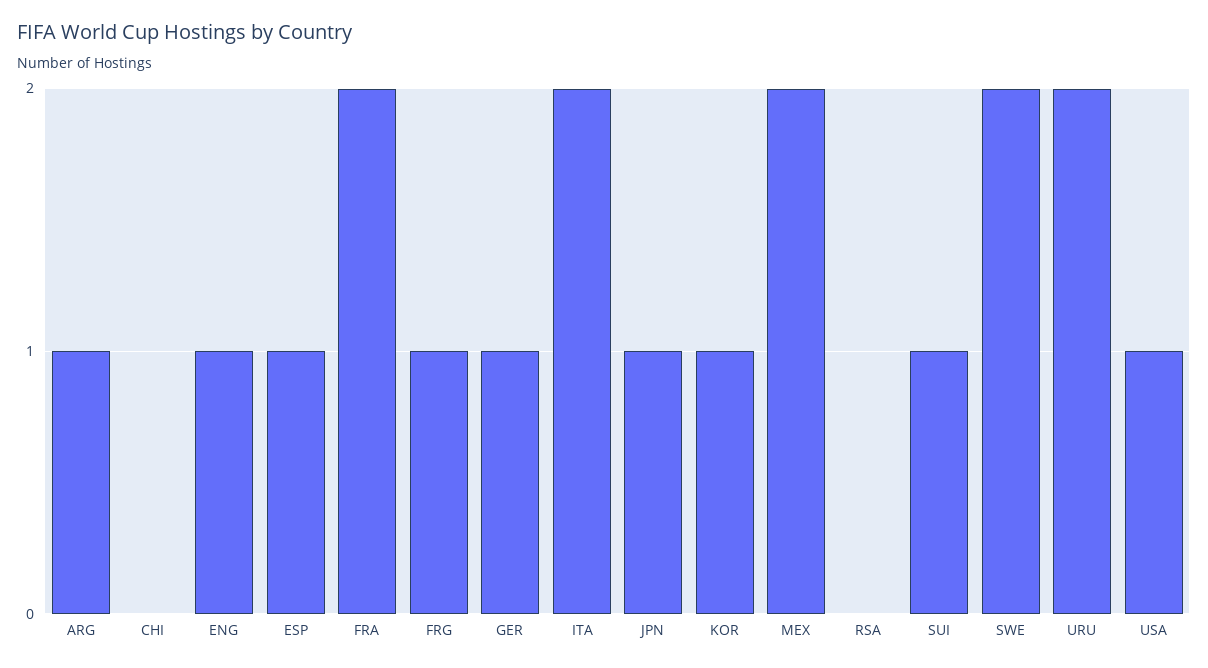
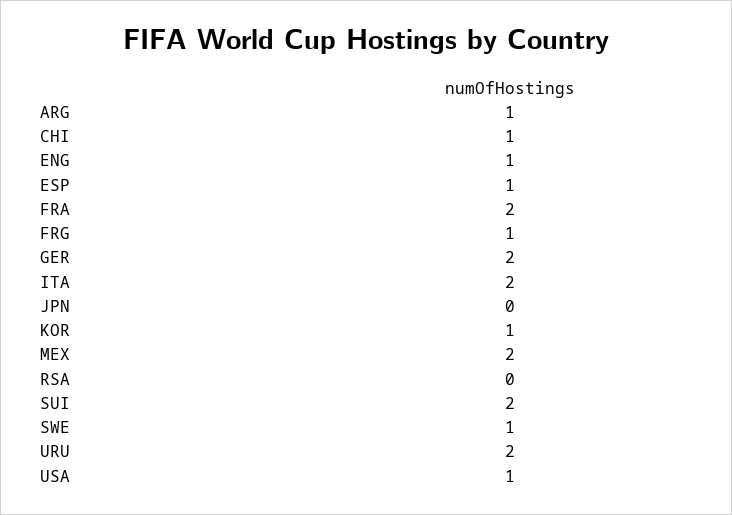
  {
    "ARG": 1,
-   "CHI": 0,
+   "CHI": 1,
    "ENG": 1,
    "ESP": 1,
    "FRA": 2,
    "FRG": 1,
-   "GER": 1,
+   "GER": 2,
    "ITA": 2,
-   "JPN": 1,
+   "JPN": 0,
    "KOR": 1,
    "MEX": 2,
    "RSA": 0,
-   "SUI": 1,
+   "SUI": 2,
-   "SWE": 2,
+   "SWE": 1,
    "URU": 2,
    "USA": 1
  }

